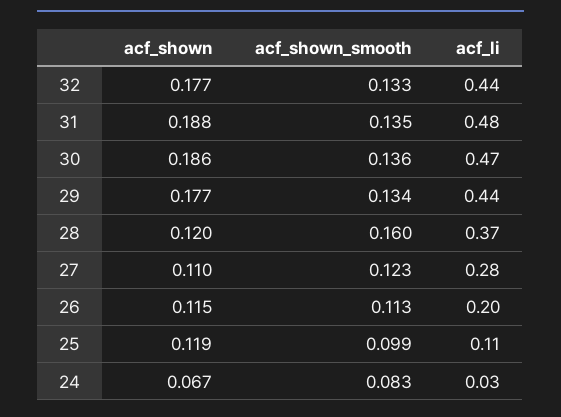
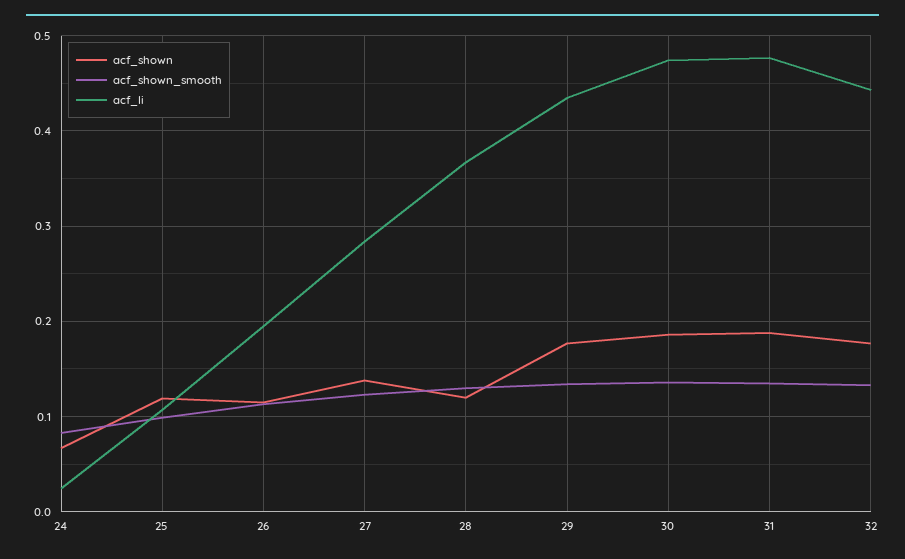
  {
    "acf_shown": {
      "32": 0.177,
      "31": 0.188,
      "30": 0.186,
      "29": 0.177,
      "28": 0.12,
-     "27": 0.11,
+     "27": 0.14,
      "26": 0.115,
      "25": 0.119,
      "24": 0.067
    },
    "acf_shown_smooth": {
      "32": 0.133,
      "31": 0.135,
      "30": 0.136,
      "29": 0.134,
-     "28": 0.16,
+     "28": 0.13,
      "27": 0.123,
      "26": 0.113,
      "25": 0.099,
      "24": 0.083
    },
    "acf_li": {
      "32": 0.44,
      "31": 0.48,
      "30": 0.47,
      "29": 0.44,
      "28": 0.37,
      "27": 0.28,
      "26": 0.2,
      "25": 0.11,
      "24": 0.03
    }
  }

